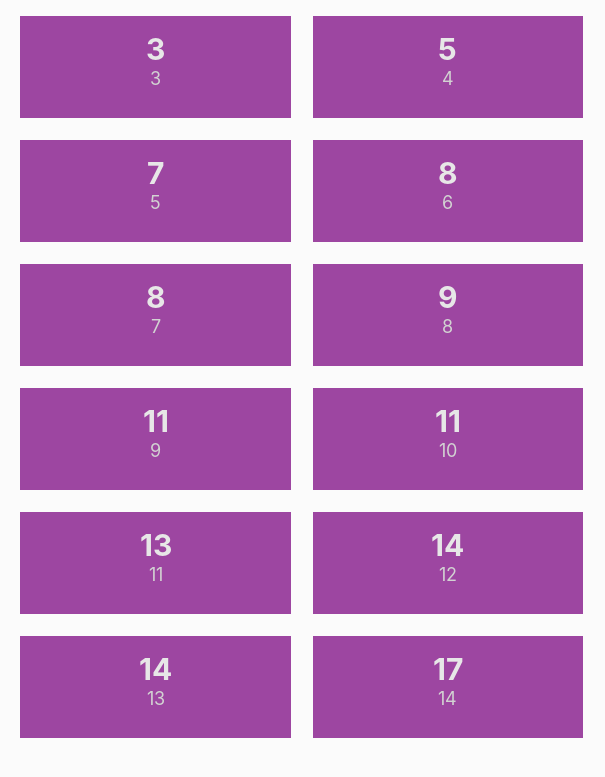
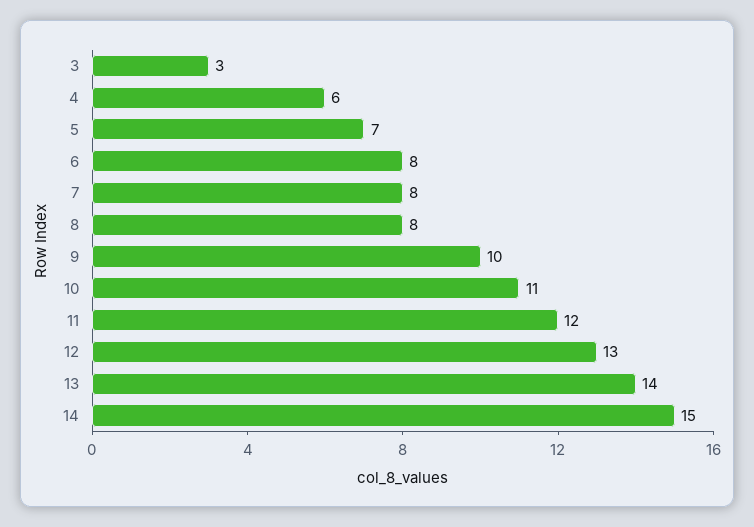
  {
    "3": 3,
-   "4": 5,
+   "4": 6,
    "5": 7,
    "6": 8,
    "7": 8,
-   "8": 9,
+   "8": 8,
-   "9": 11,
+   "9": 10,
    "10": 11,
-   "11": 13,
+   "11": 12,
-   "12": 14,
+   "12": 13,
    "13": 14,
-   "14": 17
+   "14": 15
  }

